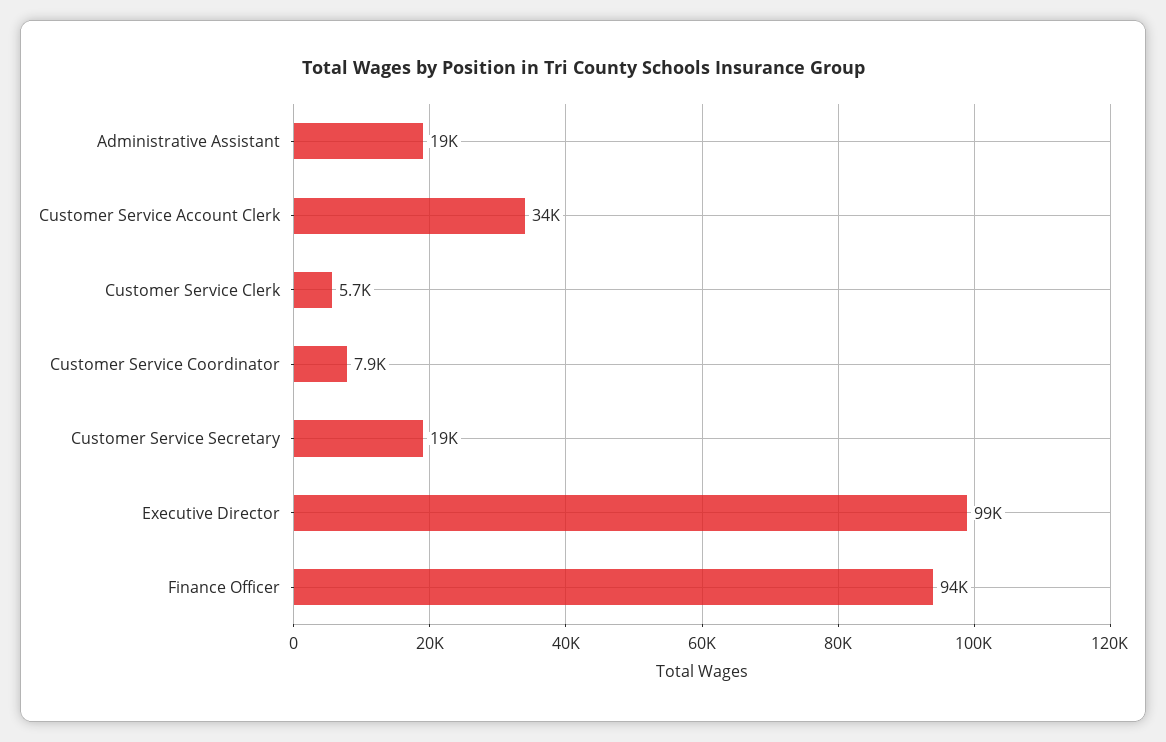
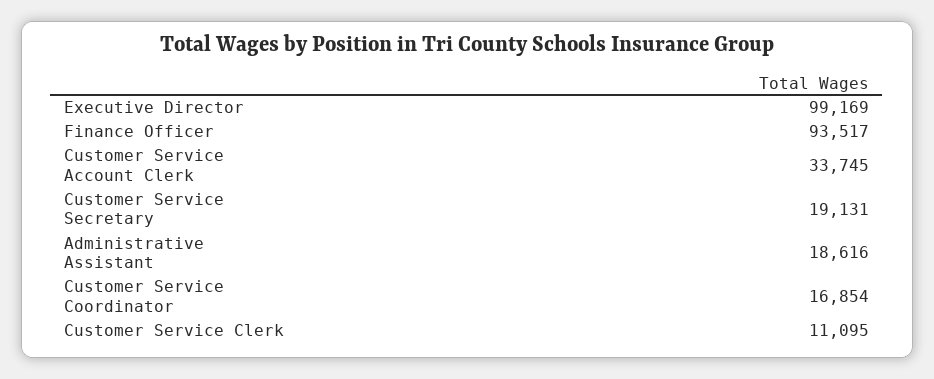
  {
    "Administrative Assistant": 18616,
    "Customer Service Account Clerk": 33745,
-   "Customer Service Clerk": 5700,
+   "Customer Service Clerk": 11095,
-   "Customer Service Coordinator": 7900,
+   "Customer Service Coordinator": 16854,
    "Customer Service Secretary": 19131,
    "Executive Director": 99169,
    "Finance Officer": 93517
  }

